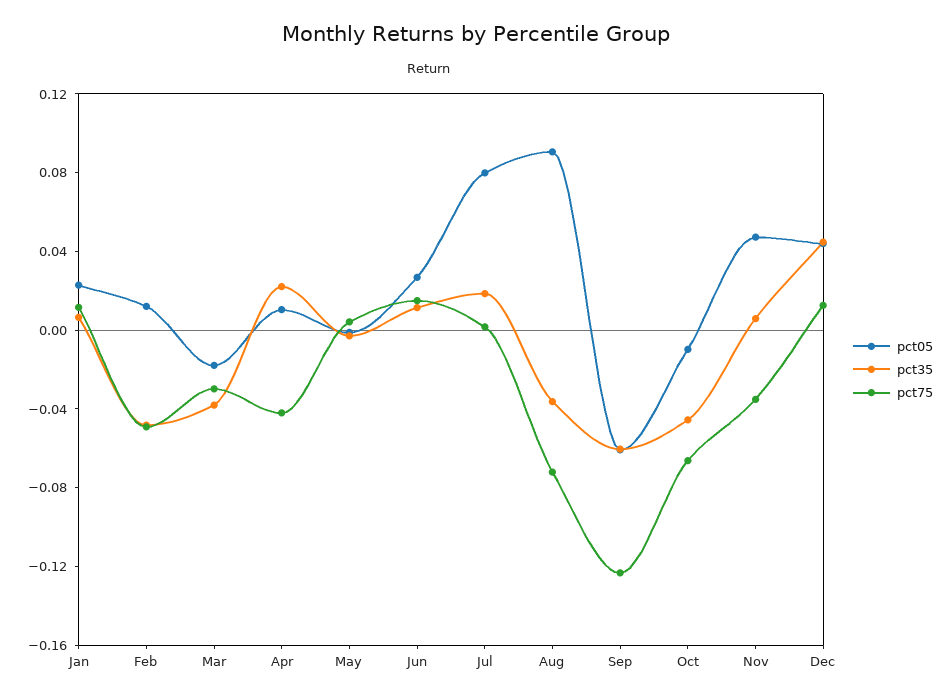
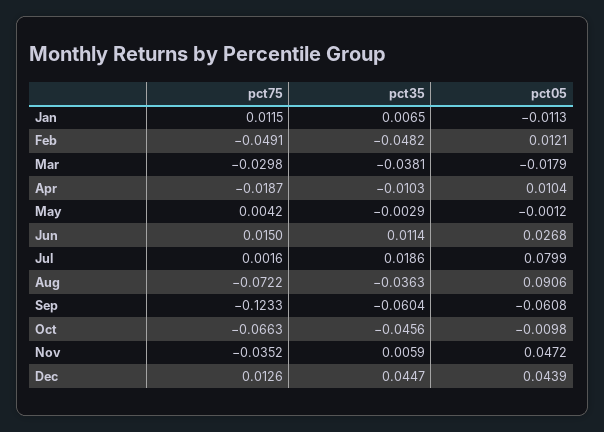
  {
    "pct05": {
-     "Jan": 0.02,
+     "Jan": -0.0113,
      "Feb": 0.0121,
      "Mar": -0.0179,
      "Apr": 0.0104,
      "May": -0.0012,
      "Jun": 0.0268,
      "Jul": 0.0799,
      "Aug": 0.0906,
      "Sep": -0.0608,
      "Oct": -0.0098,
      "Nov": 0.0472,
      "Dec": 0.0439
    },
    "pct35": {
      "Jan": 0.0065,
      "Feb": -0.0482,
      "Mar": -0.0381,
-     "Apr": 0.02,
+     "Apr": -0.0103,
      "May": -0.0029,
      "Jun": 0.0114,
      "Jul": 0.0186,
      "Aug": -0.0363,
      "Sep": -0.0604,
      "Oct": -0.0456,
      "Nov": 0.0059,
      "Dec": 0.0447
    },
    "pct75": {
      "Jan": 0.0115,
      "Feb": -0.0491,
      "Mar": -0.0298,
-     "Apr": -0.04,
+     "Apr": -0.0187,
      "May": 0.0042,
      "Jun": 0.015,
      "Jul": 0.0016,
      "Aug": -0.0722,
      "Sep": -0.1233,
      "Oct": -0.0663,
      "Nov": -0.0352,
      "Dec": 0.0126
    }
  }

